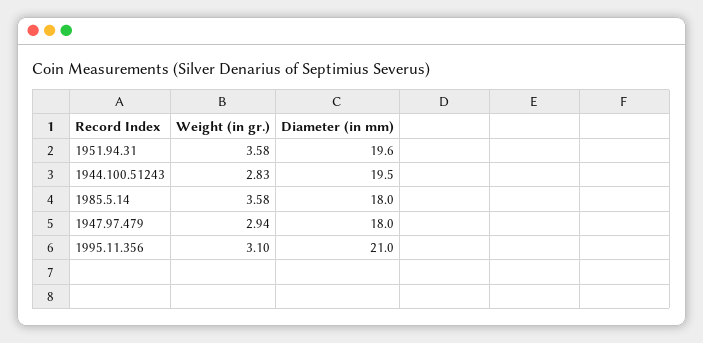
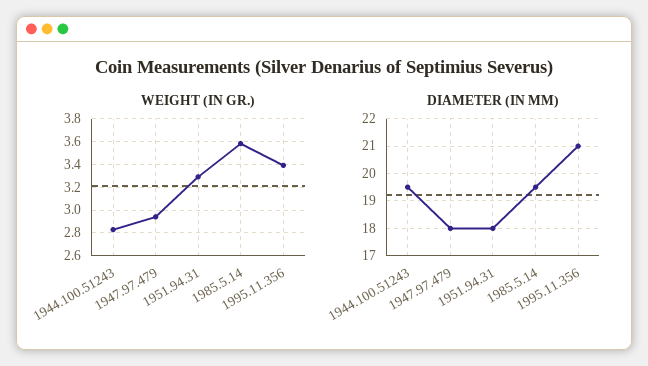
  {
    "Weight (in gr.)": {
-     "1951.94.31": 3.58,
+     "1951.94.31": 3.3,
      "1944.100.51243": 2.83,
      "1985.5.14": 3.58,
      "1947.97.479": 2.94,
-     "1995.11.356": 3.1
+     "1995.11.356": 3.4
    },
    "Diameter (in mm)": {
-     "1951.94.31": 19.6,
+     "1951.94.31": 18,
      "1944.100.51243": 19.5,
-     "1985.5.14": 18,
+     "1985.5.14": 19.5,
      "1947.97.479": 18,
      "1995.11.356": 21
    }
  }

